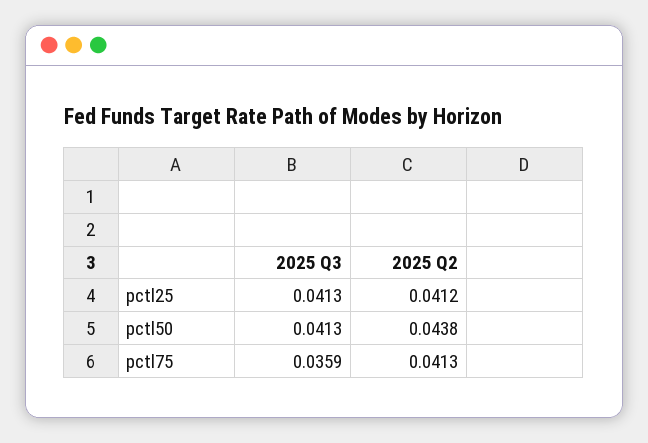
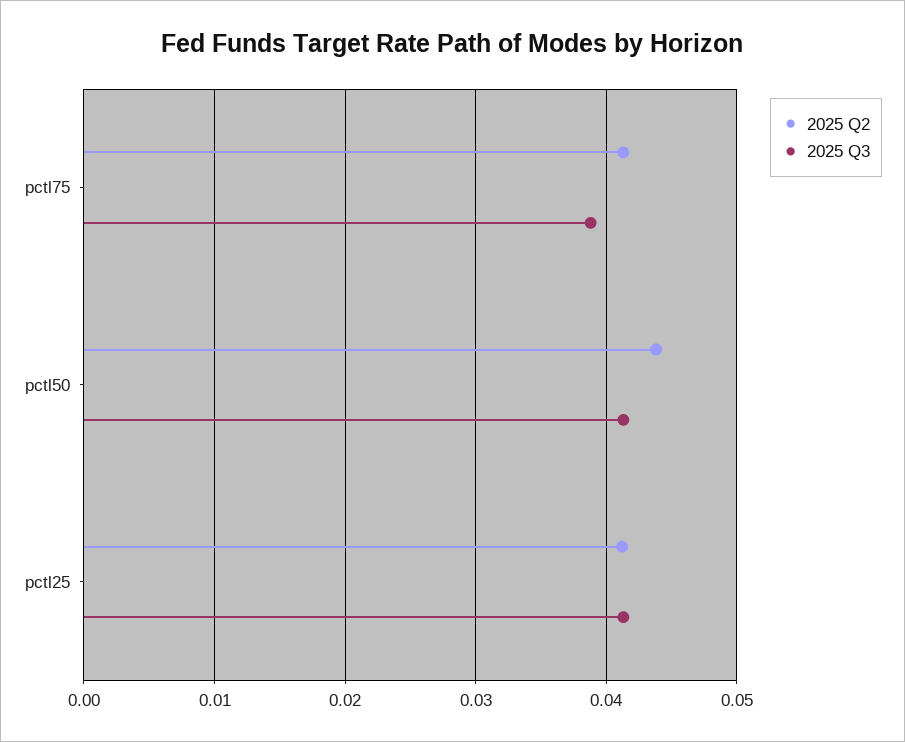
  {
    "2025 Q3": {
      "pctl25": 0.0413,
      "pctl50": 0.0413,
-     "pctl75": 0.0359
+     "pctl75": 0.039
    },
    "2025 Q2": {
      "pctl25": 0.0412,
      "pctl50": 0.0438,
      "pctl75": 0.0413
    }
  }

